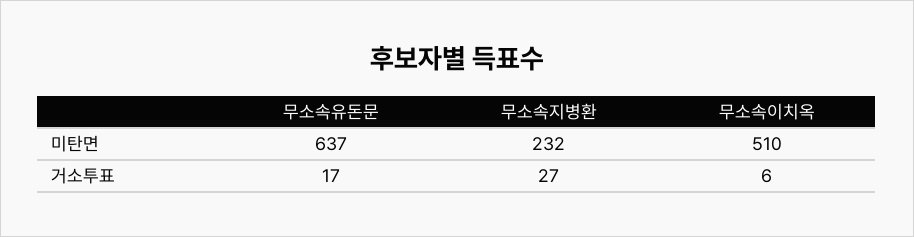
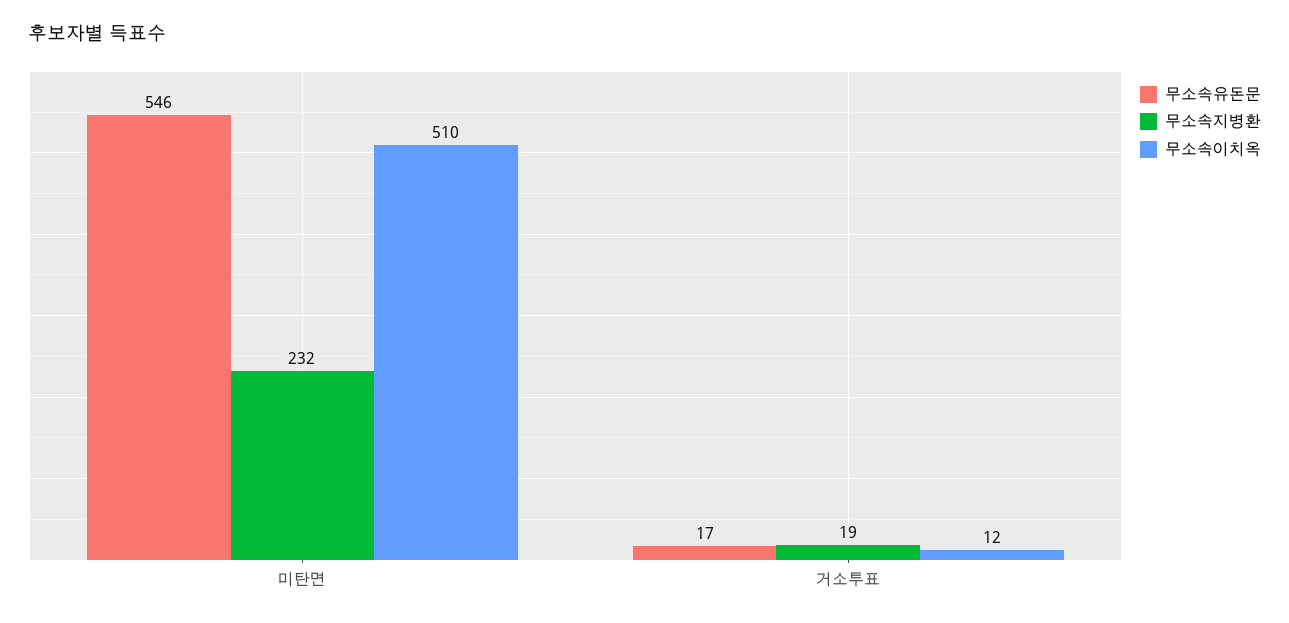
  {
    "무소속유돈문": {
-     "미탄면": 637,
+     "미탄면": 546,
      "거소투표": 17
    },
    "무소속지병환": {
      "미탄면": 232,
-     "거소투표": 27
+     "거소투표": 19
    },
    "무소속이치옥": {
      "미탄면": 510,
-     "거소투표": 6
+     "거소투표": 12
    }
  }

